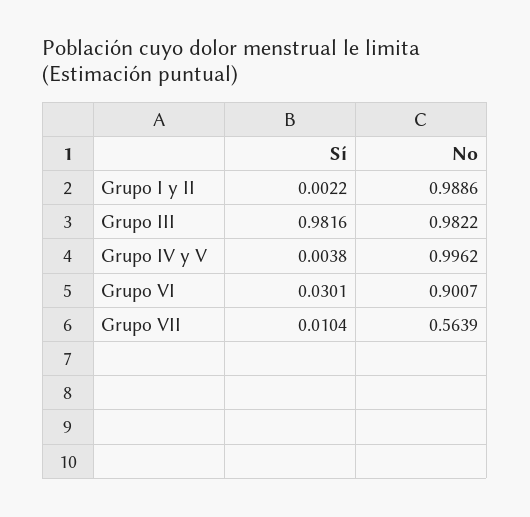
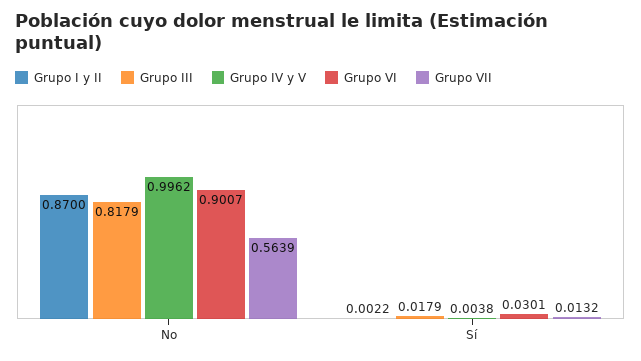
  {
    "Grupo I y II": {
      "Sí": 0.0022,
-     "No": 0.9886
+     "No": 0.87
    },
    "Grupo III": {
-     "Sí": 0.9816,
+     "Sí": 0.0179,
-     "No": 0.9822
+     "No": 0.8179
    },
    "Grupo IV y V": {
      "Sí": 0.0038,
      "No": 0.9962
    },
    "Grupo VI": {
      "Sí": 0.0301,
      "No": 0.9007
    },
    "Grupo VII": {
-     "Sí": 0.0104,
+     "Sí": 0.0132,
      "No": 0.5639
    }
  }

